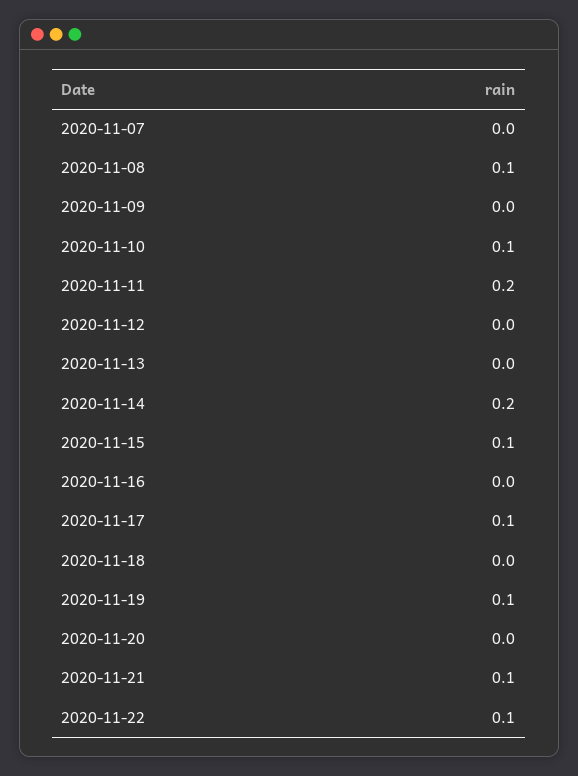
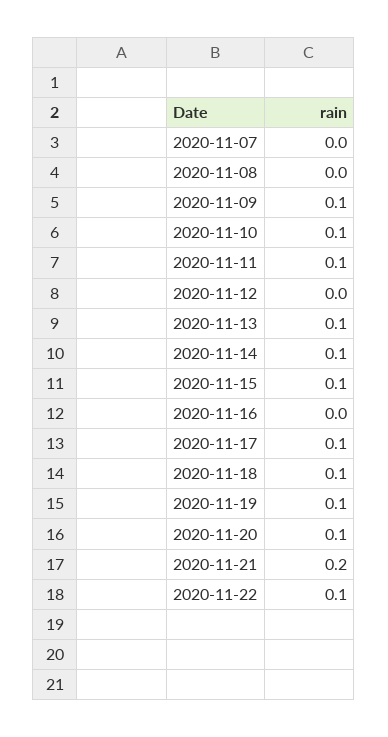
  {
    "2020-11-07": 0,
-   "2020-11-08": 0.1,
+   "2020-11-08": 0,
-   "2020-11-09": 0,
+   "2020-11-09": 0.1,
    "2020-11-10": 0.1,
-   "2020-11-11": 0.2,
+   "2020-11-11": 0.1,
    "2020-11-12": 0,
-   "2020-11-13": 0,
+   "2020-11-13": 0.1,
-   "2020-11-14": 0.2,
+   "2020-11-14": 0.1,
    "2020-11-15": 0.1,
    "2020-11-16": 0,
    "2020-11-17": 0.1,
-   "2020-11-18": 0,
+   "2020-11-18": 0.1,
    "2020-11-19": 0.1,
-   "2020-11-20": 0,
+   "2020-11-20": 0.1,
-   "2020-11-21": 0.1,
+   "2020-11-21": 0.2,
    "2020-11-22": 0.1
  }

